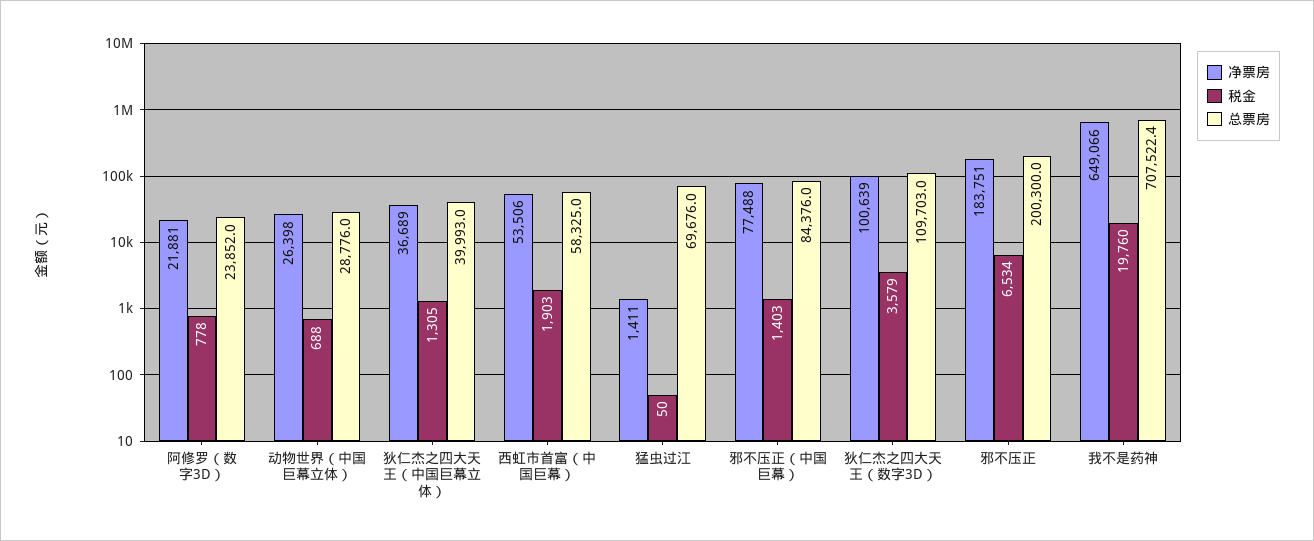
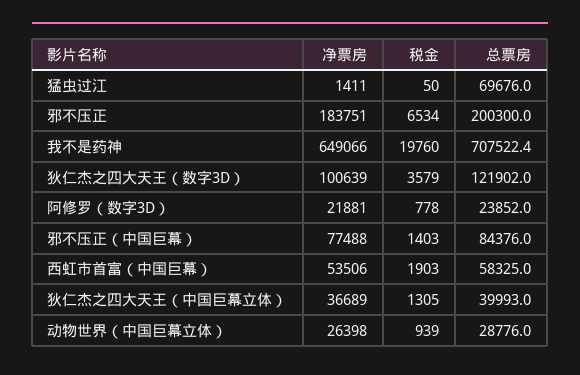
  {
    "净票房": {
      "阿修罗（数字3D）": 21881,
      "动物世界（中国巨幕立体）": 26398,
      "狄仁杰之四大天王（中国巨幕立体）": 36689,
      "西虹市首富（中国巨幕）": 53506,
      "猛虫过江": 1411,
      "邪不压正（中国巨幕）": 77488,
      "狄仁杰之四大天王（数字3D）": 100639,
      "邪不压正": 183751,
      "我不是药神": 649066
    },
    "税金": {
      "阿修罗（数字3D）": 778,
-     "动物世界（中国巨幕立体）": 688,
+     "动物世界（中国巨幕立体）": 939,
      "狄仁杰之四大天王（中国巨幕立体）": 1305,
      "西虹市首富（中国巨幕）": 1903,
      "猛虫过江": 50,
      "邪不压正（中国巨幕）": 1403,
      "狄仁杰之四大天王（数字3D）": 3579,
      "邪不压正": 6534,
      "我不是药神": 19760
    },
    "总票房": {
      "阿修罗（数字3D）": 23852,
      "动物世界（中国巨幕立体）": 28776,
      "狄仁杰之四大天王（中国巨幕立体）": 39993,
      "西虹市首富（中国巨幕）": 58325,
      "猛虫过江": 69676,
      "邪不压正（中国巨幕）": 84376,
-     "狄仁杰之四大天王（数字3D）": 109703,
+     "狄仁杰之四大天王（数字3D）": 121902,
      "邪不压正": 200300,
      "我不是药神": 707522.4
    }
  }

